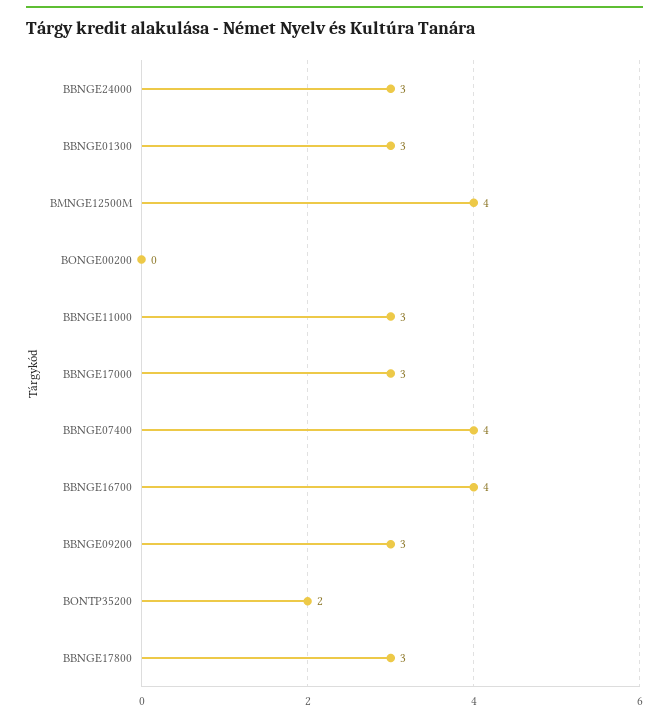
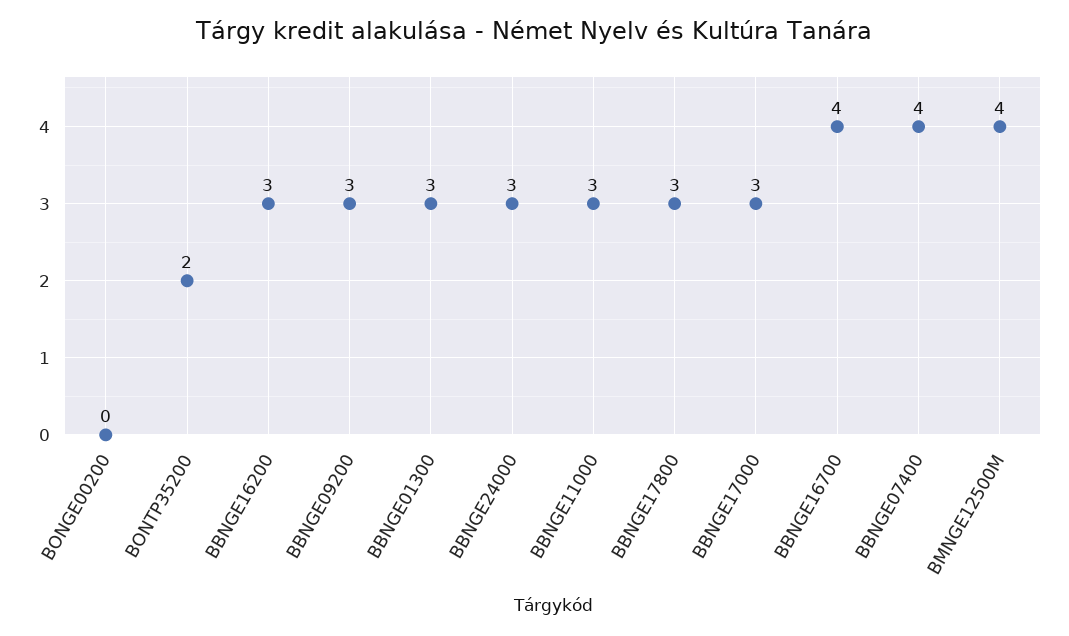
  {
    "BBNGE24000": 3,
    "BBNGE01300": 3,
    "BMNGE12500M": 4,
    "BONGE00200": 0,
    "BBNGE11000": 3,
    "BBNGE17000": 3,
    "BBNGE07400": 4,
    "BBNGE16700": 4,
    "BBNGE09200": 3,
    "BONTP35200": 2,
-   "BBNGE17800": 3
+   "BBNGE17800": 3,
+   "BBNGE16200": 3
  }

